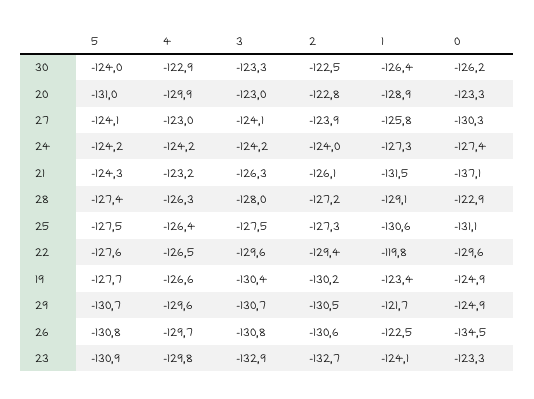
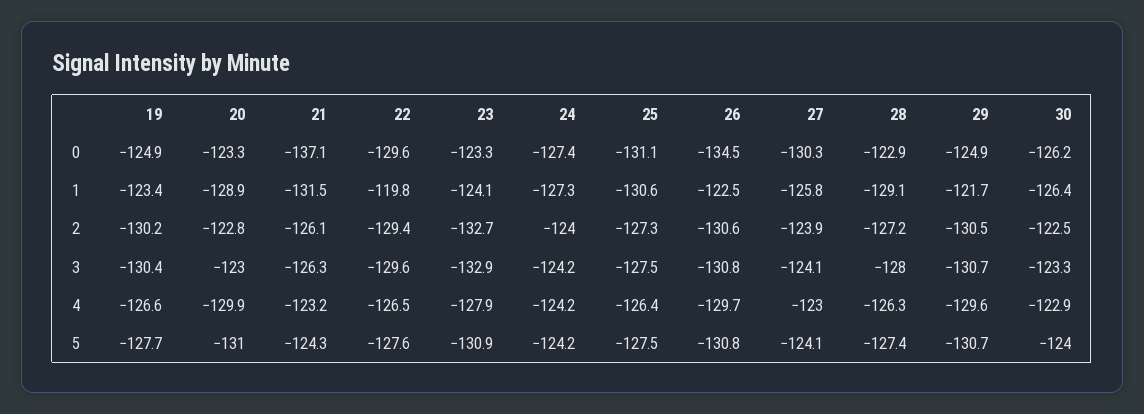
  {
    "5": {
      "30": -124,
      "20": -131,
      "27": -124.1,
      "24": -124.2,
      "21": -124.3,
      "28": -127.4,
      "25": -127.5,
      "22": -127.6,
      "19": -127.7,
      "29": -130.7,
      "26": -130.8,
      "23": -130.9
    },
    "4": {
      "30": -122.9,
      "20": -129.9,
      "27": -123,
      "24": -124.2,
      "21": -123.2,
      "28": -126.3,
      "25": -126.4,
      "22": -126.5,
      "19": -126.6,
      "29": -129.6,
      "26": -129.7,
-     "23": -129.8
+     "23": -127.9
    },
    "3": {
      "30": -123.3,
      "20": -123,
      "27": -124.1,
      "24": -124.2,
      "21": -126.3,
      "28": -128,
      "25": -127.5,
      "22": -129.6,
      "19": -130.4,
      "29": -130.7,
      "26": -130.8,
      "23": -132.9
    },
    "2": {
      "30": -122.5,
      "20": -122.8,
      "27": -123.9,
      "24": -124,
      "21": -126.1,
      "28": -127.2,
      "25": -127.3,
      "22": -129.4,
      "19": -130.2,
      "29": -130.5,
      "26": -130.6,
      "23": -132.7
    },
    "1": {
      "30": -126.4,
      "20": -128.9,
      "27": -125.8,
      "24": -127.3,
      "21": -131.5,
      "28": -129.1,
      "25": -130.6,
      "22": -119.8,
      "19": -123.4,
      "29": -121.7,
      "26": -122.5,
      "23": -124.1
    },
    "0": {
      "30": -126.2,
      "20": -123.3,
      "27": -130.3,
      "24": -127.4,
      "21": -137.1,
      "28": -122.9,
      "25": -131.1,
      "22": -129.6,
      "19": -124.9,
      "29": -124.9,
      "26": -134.5,
      "23": -123.3
    }
  }

